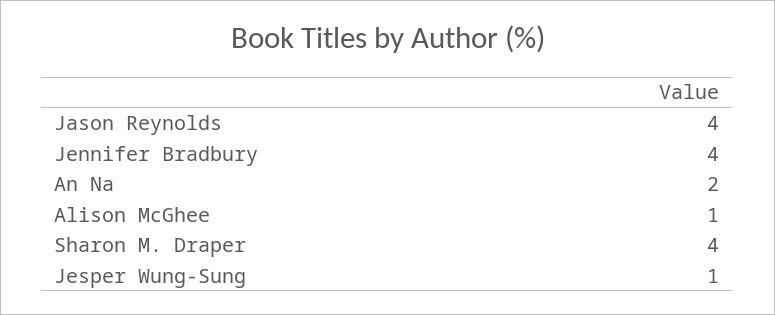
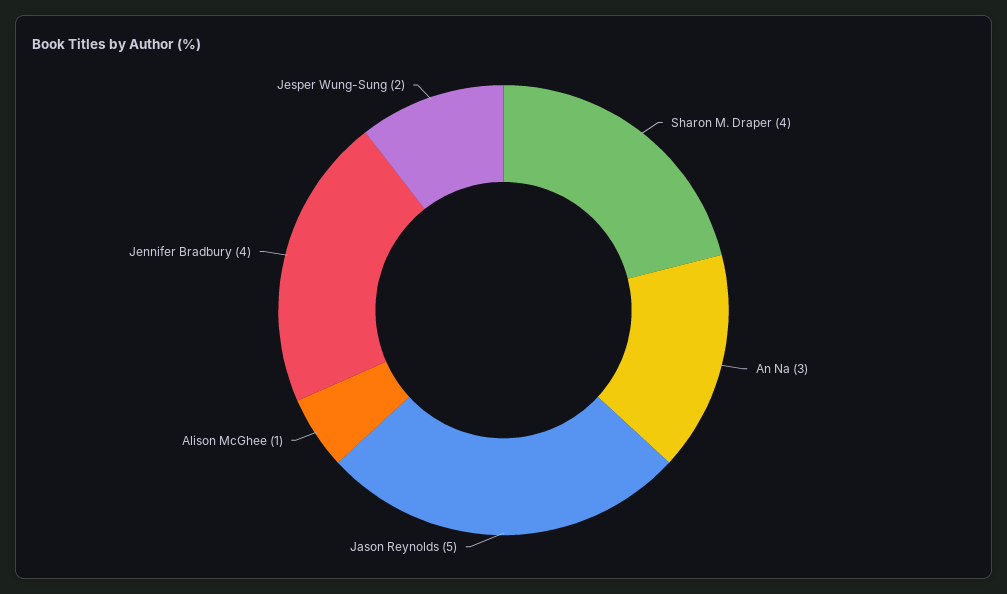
  {
-   "Jason Reynolds": 4,
+   "Jason Reynolds": 5,
    "Jennifer Bradbury": 4,
-   "An Na": 2,
+   "An Na": 3,
    "Alison McGhee": 1,
    "Sharon M. Draper": 4,
-   "Jesper Wung-Sung": 1
+   "Jesper Wung-Sung": 2
  }

